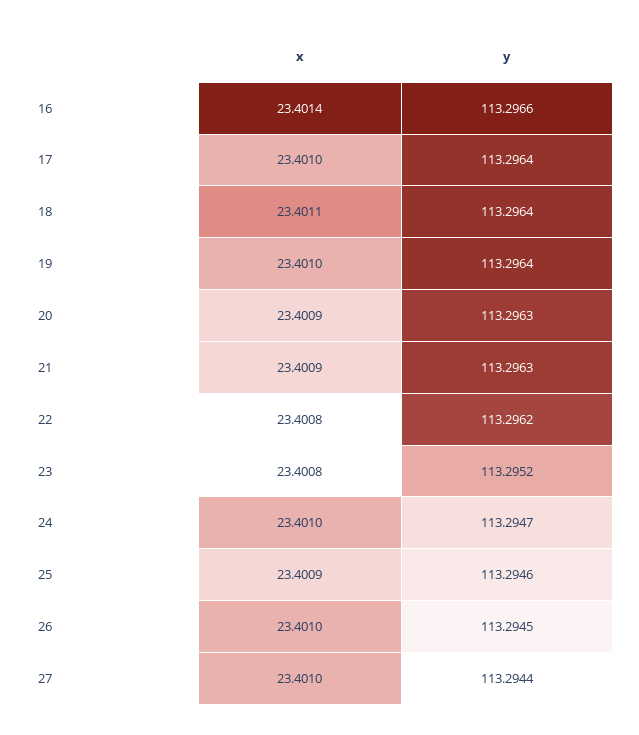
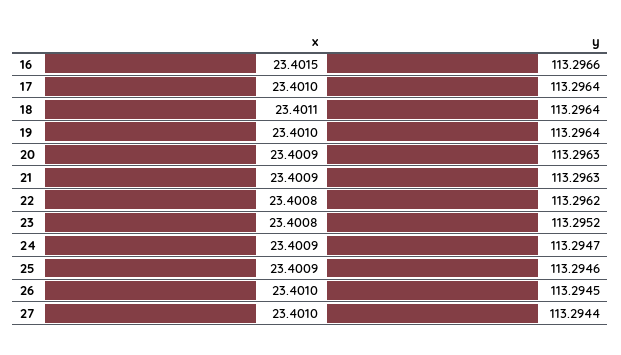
  {
    "x": {
-     "16": 23.4014,
+     "16": 23.4015,
      "17": 23.401,
      "18": 23.4011,
      "19": 23.401,
      "20": 23.4009,
      "21": 23.4009,
      "22": 23.4008,
      "23": 23.4008,
-     "24": 23.401,
+     "24": 23.4009,
      "25": 23.4009,
      "26": 23.401,
      "27": 23.401
    },
    "y": {
      "16": 113.2966,
      "17": 113.2964,
      "18": 113.2964,
      "19": 113.2964,
      "20": 113.2963,
      "21": 113.2963,
      "22": 113.2962,
      "23": 113.2952,
      "24": 113.2947,
      "25": 113.2946,
      "26": 113.2945,
      "27": 113.2944
    }
  }

